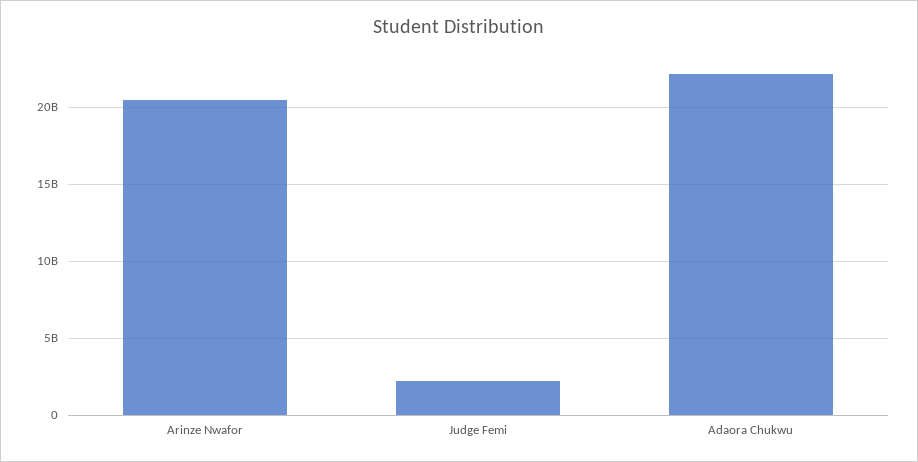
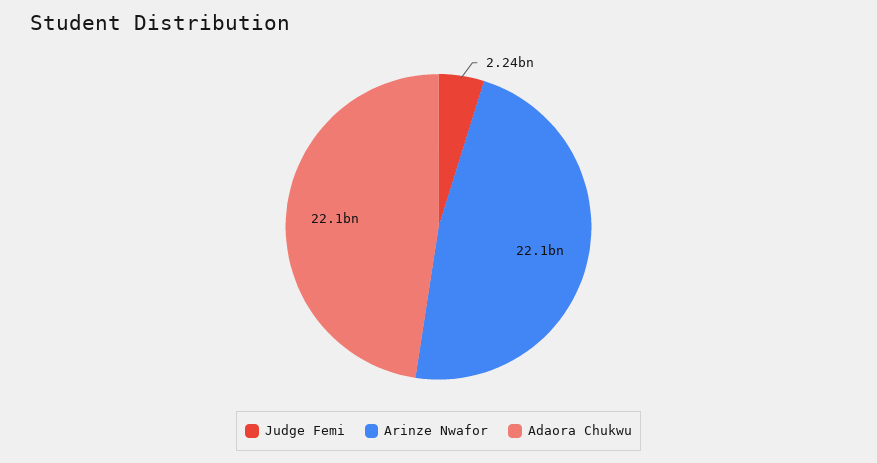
  {
-   "Arinze Nwafor": 20500000000,
+   "Arinze Nwafor": 22100000000,
    "Judge Femi": 2240000000,
    "Adaora Chukwu": 22100000000
  }

